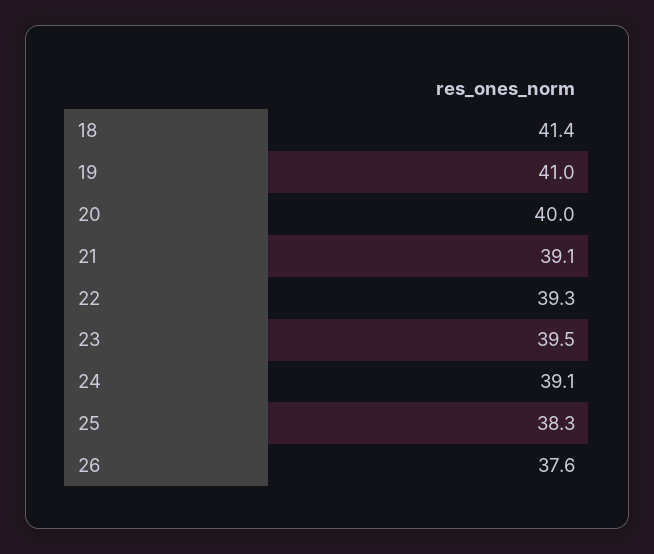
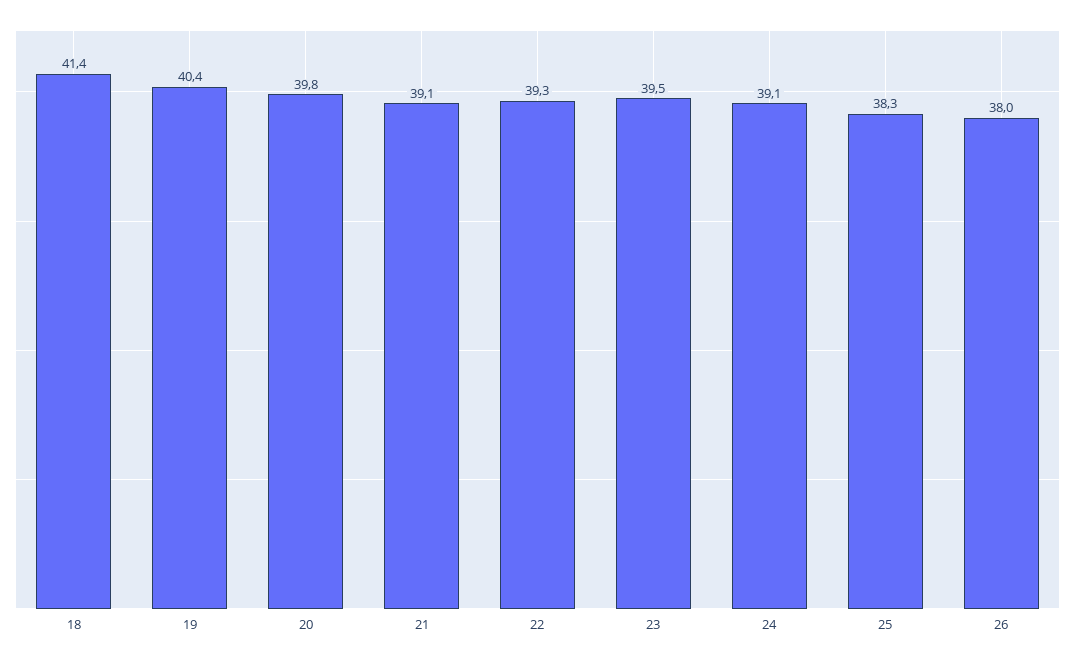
  {
    "18": 41.4,
-   "19": 41,
+   "19": 40.4,
-   "20": 40,
+   "20": 39.8,
    "21": 39.1,
    "22": 39.3,
    "23": 39.5,
    "24": 39.1,
    "25": 38.3,
-   "26": 37.6
+   "26": 38
  }

